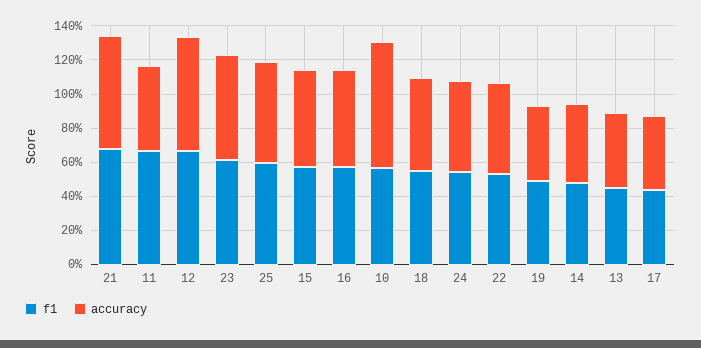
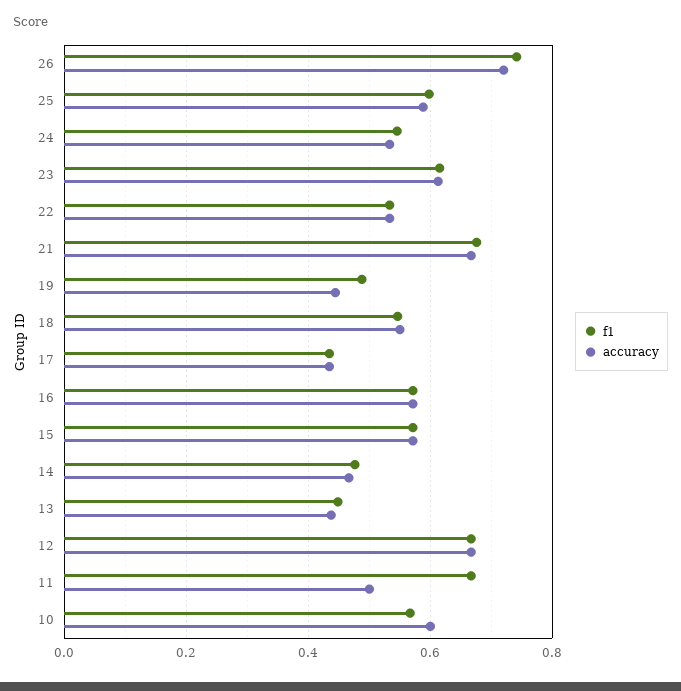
  {
    "f1": {
      "21": 0.68,
      "11": 0.66,
      "12": 0.66,
      "23": 0.62,
      "25": 0.6,
      "15": 0.58,
      "16": 0.58,
      "10": 0.56,
      "18": 0.54,
      "24": 0.54,
      "22": 0.54,
      "19": 0.48,
      "14": 0.48,
      "13": 0.44,
-     "17": 0.44
+     "17": 0.44,
+     "26": 0.74
    },
    "accuracy": {
      "21": 0.66,
      "11": 0.5,
      "12": 0.66,
      "23": 0.62,
      "25": 0.58,
      "15": 0.58,
      "16": 0.58,
-     "10": 0.75,
+     "10": 0.6,
      "18": 0.56,
      "24": 0.54,
      "22": 0.54,
      "19": 0.44,
      "14": 0.46,
      "13": 0.44,
-     "17": 0.44
+     "17": 0.44,
+     "26": 0.72
    }
  }

